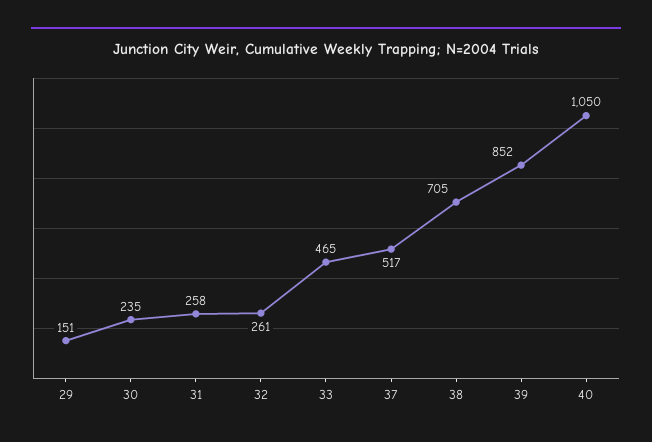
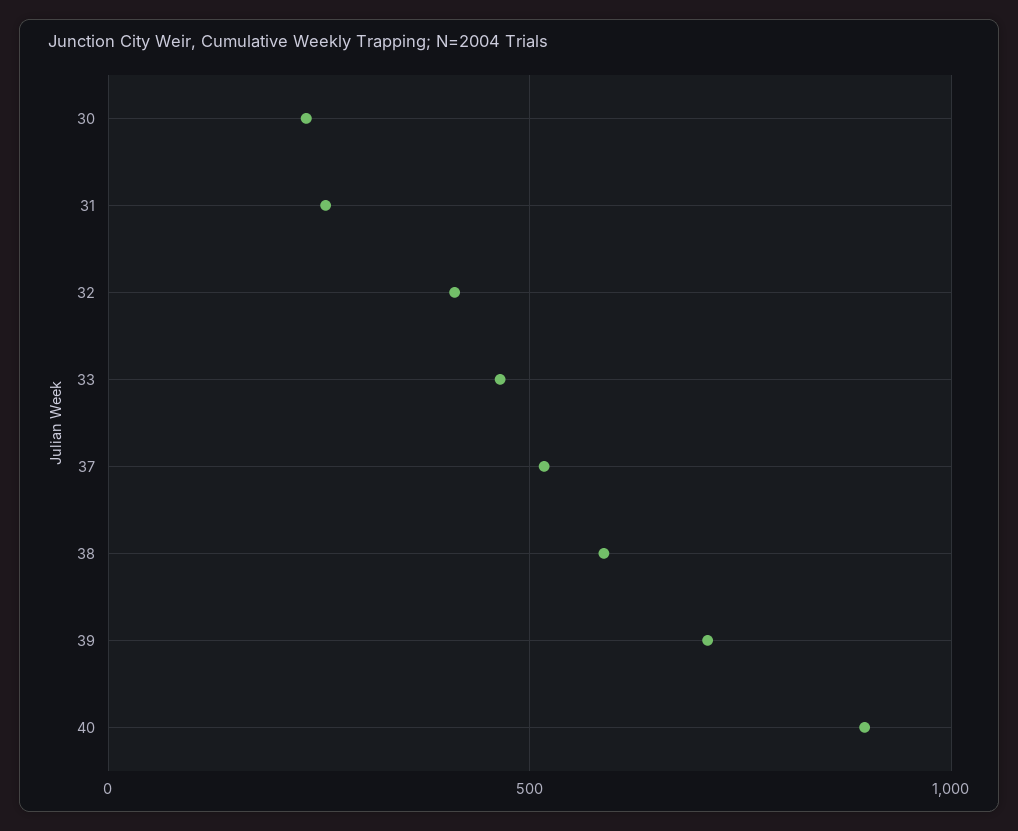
  {
-   "29": 151,
    "30": 235,
    "31": 258,
-   "32": 261,
+   "32": 400,
    "33": 465,
    "37": 517,
-   "38": 705,
+   "38": 600,
-   "39": 852,
+   "39": 700,
-   "40": 1050
+   "40": 900
  }

